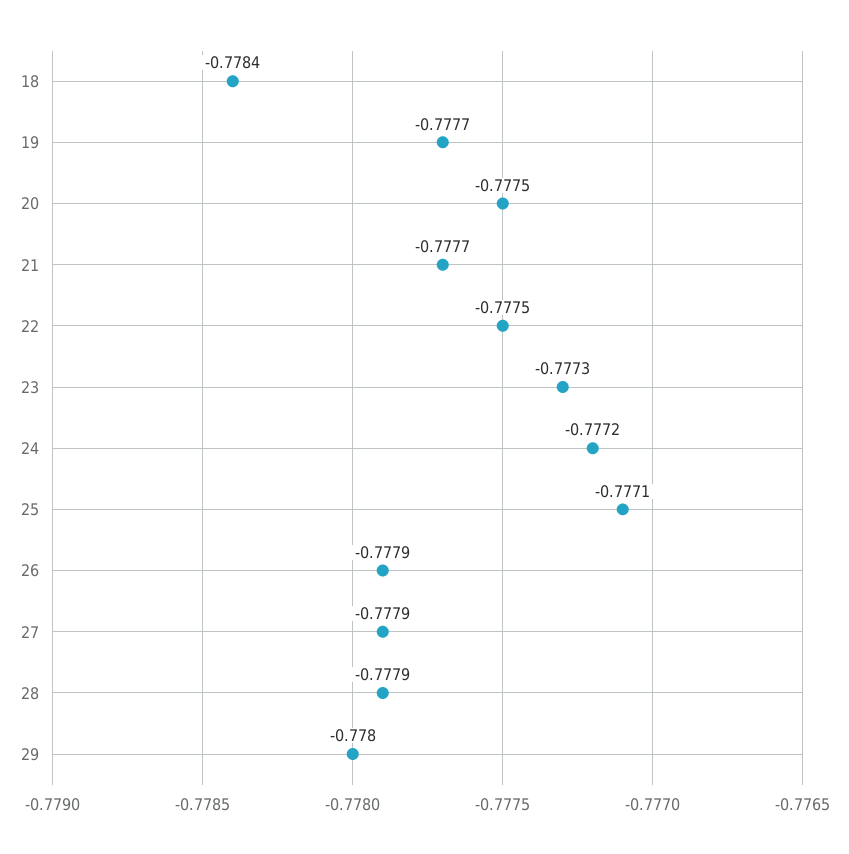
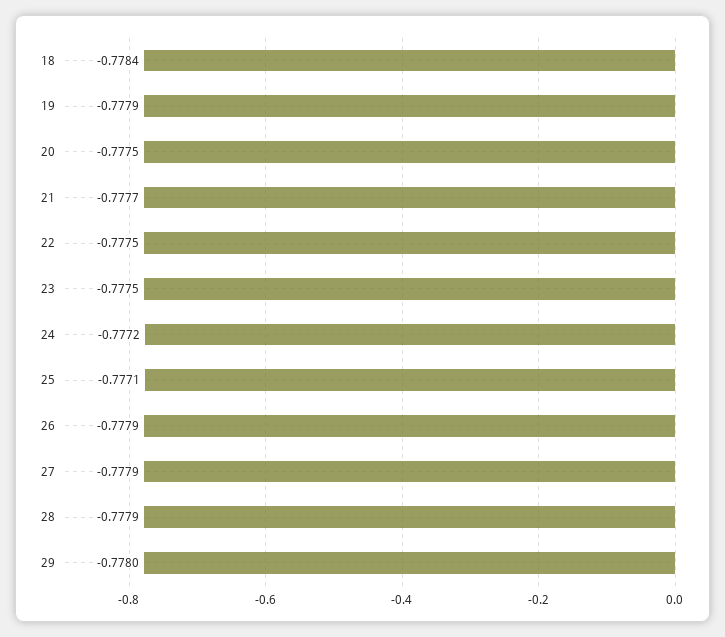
  {
    "18": -0.7784,
-   "19": -0.7777,
+   "19": -0.7779,
    "20": -0.7775,
    "21": -0.7777,
    "22": -0.7775,
-   "23": -0.7773,
+   "23": -0.7775,
    "24": -0.7772,
    "25": -0.7771,
    "26": -0.7779,
    "27": -0.7779,
    "28": -0.7779,
    "29": -0.778
  }

